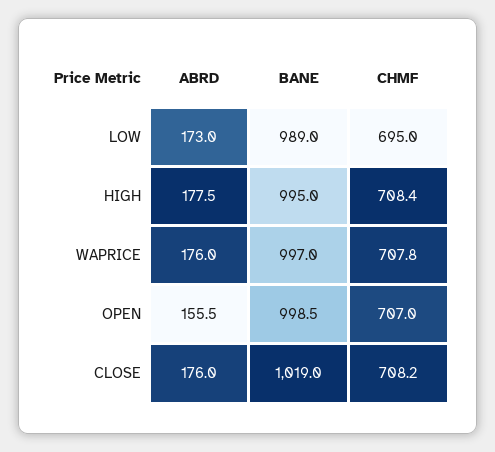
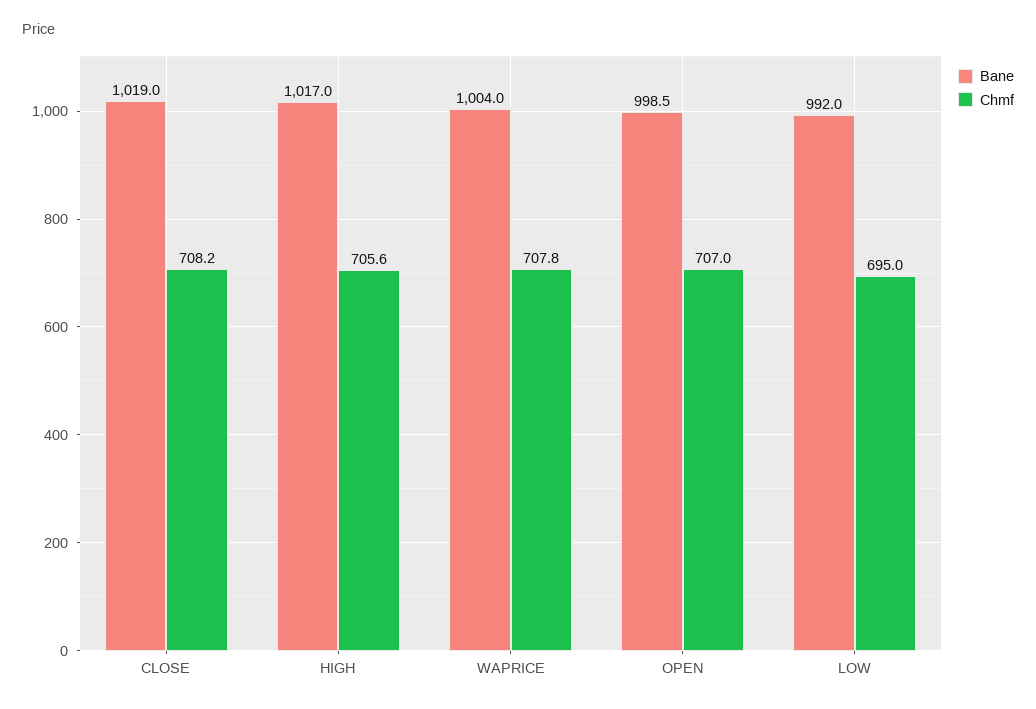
  {
-   "ABRD": {
-     "LOW": 173,
-     "HIGH": 177.5,
-     "WAPRICE": 176,
-     "OPEN": 155.5,
-     "CLOSE": 176
-   },
    "BANE": {
-     "LOW": 989,
+     "LOW": 992,
-     "HIGH": 995,
+     "HIGH": 1017,
-     "WAPRICE": 997,
+     "WAPRICE": 1004,
      "OPEN": 998.5,
      "CLOSE": 1019
    },
    "CHMF": {
      "LOW": 695,
-     "HIGH": 708.4,
+     "HIGH": 705.6,
      "WAPRICE": 707.8,
      "OPEN": 707,
      "CLOSE": 708.2
    }
  }

